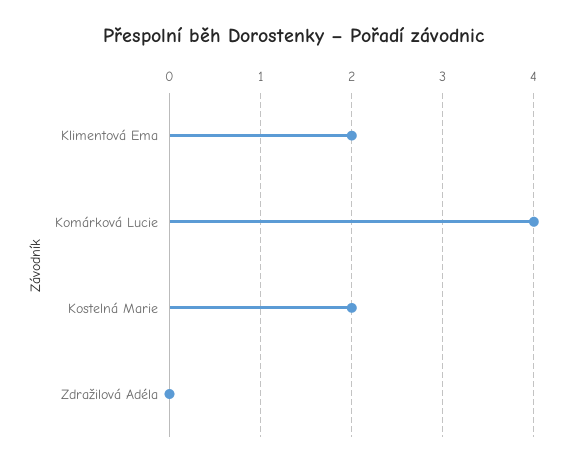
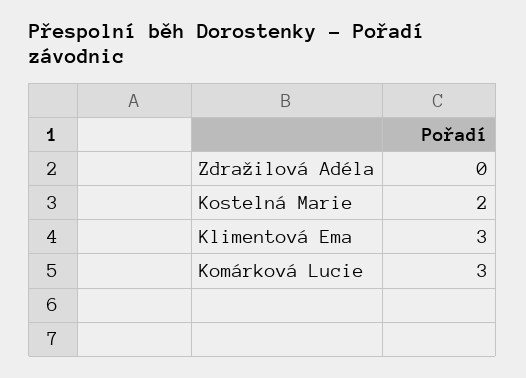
  {
-   "Klimentová Ema": 2,
+   "Klimentová Ema": 3,
-   "Komárková Lucie": 4,
+   "Komárková Lucie": 3,
    "Kostelná Marie": 2,
    "Zdražilová Adéla": 0
  }

